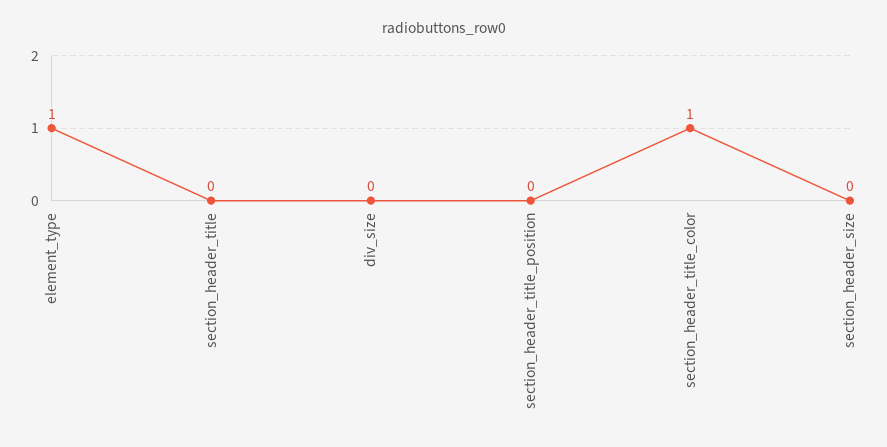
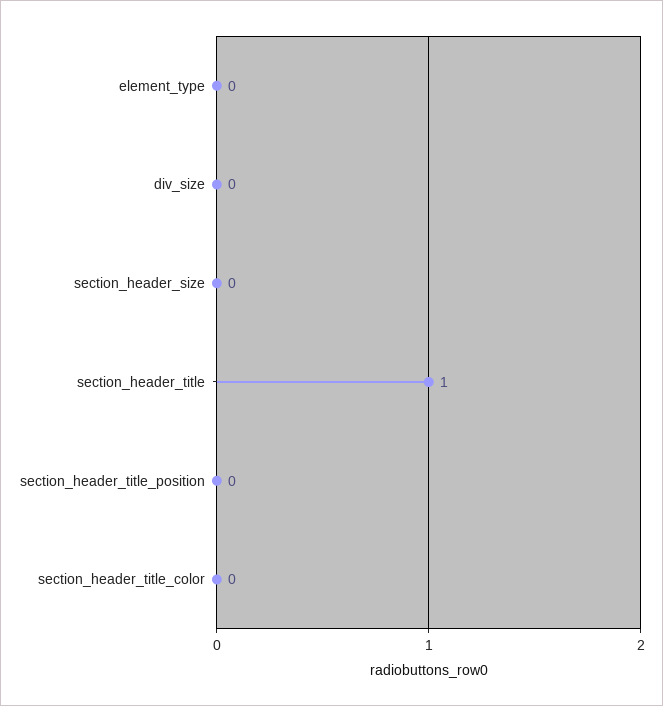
  {
-   "element_type": 1,
+   "element_type": 0,
-   "section_header_title": 0,
+   "section_header_title": 1,
    "div_size": 0,
    "section_header_title_position": 0,
-   "section_header_title_color": 1,
+   "section_header_title_color": 0,
    "section_header_size": 0
  }

